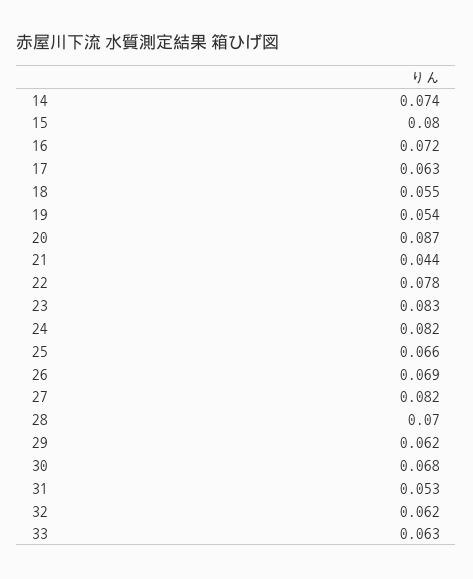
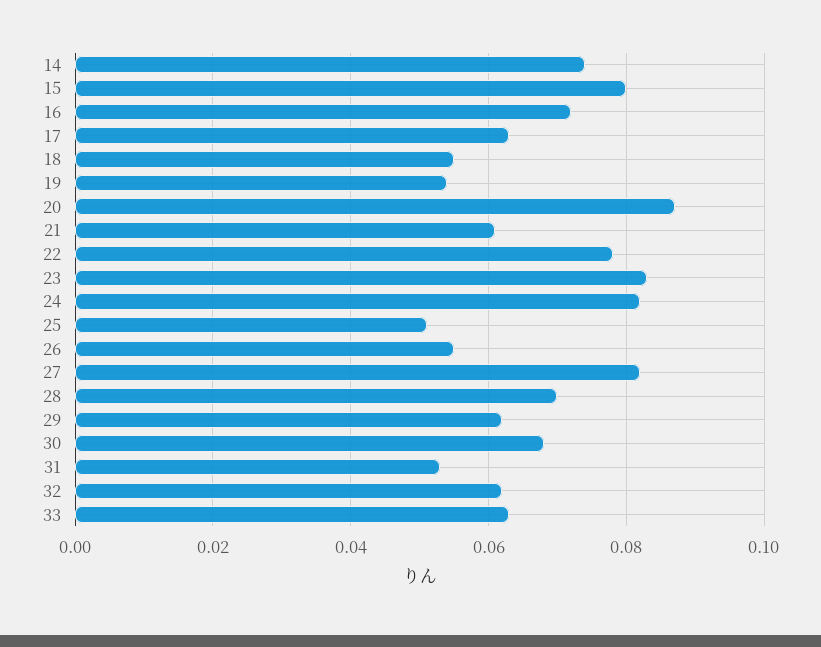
  {
    "14": 0.074,
    "15": 0.08,
    "16": 0.072,
    "17": 0.063,
    "18": 0.055,
    "19": 0.054,
    "20": 0.087,
-   "21": 0.044,
+   "21": 0.06,
    "22": 0.078,
    "23": 0.083,
    "24": 0.082,
-   "25": 0.066,
+   "25": 0.05,
-   "26": 0.069,
+   "26": 0.055,
    "27": 0.082,
    "28": 0.07,
    "29": 0.062,
    "30": 0.068,
    "31": 0.053,
    "32": 0.062,
    "33": 0.063
  }

